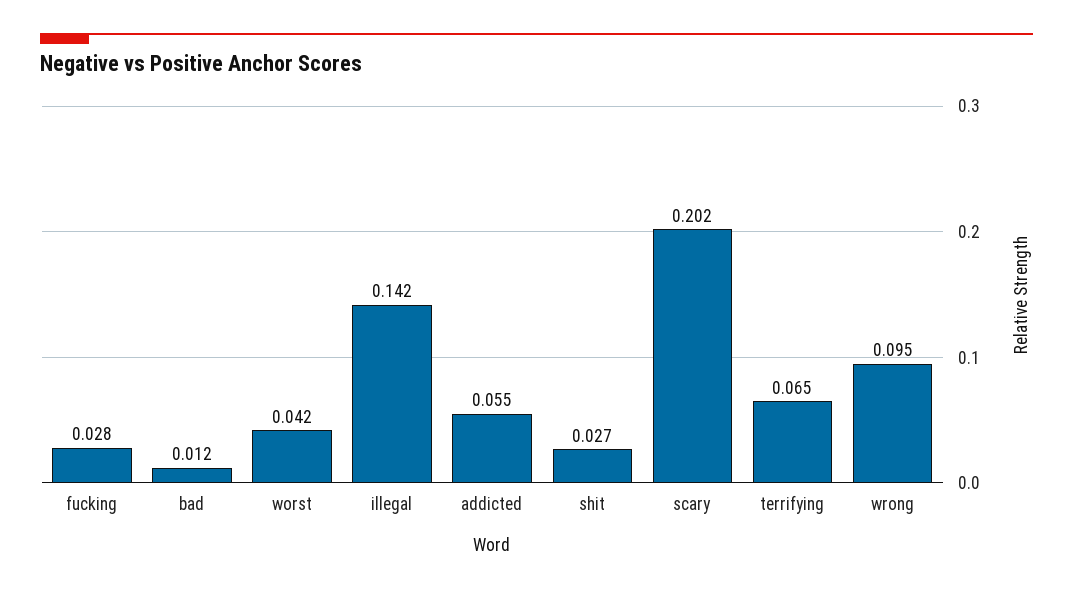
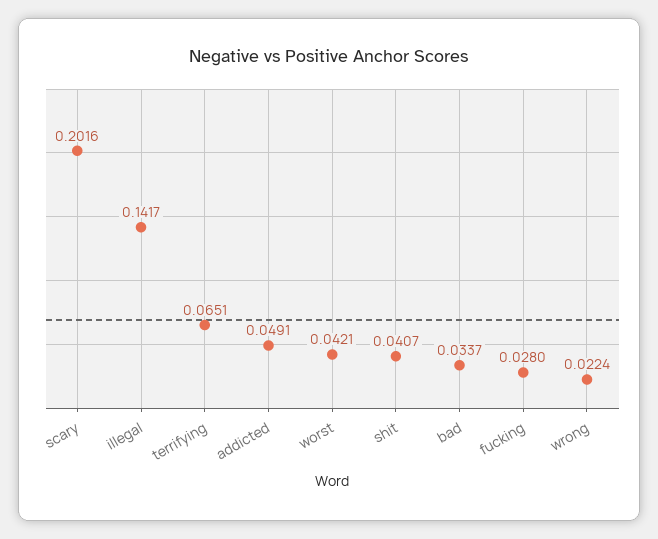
  {
    "fucking": 0.028,
-   "bad": 0.012,
+   "bad": 0.0337,
    "worst": 0.0421,
    "illegal": 0.1417,
-   "addicted": 0.055,
+   "addicted": 0.0491,
-   "shit": 0.027,
+   "shit": 0.0407,
    "scary": 0.2016,
    "terrifying": 0.0651,
-   "wrong": 0.095
+   "wrong": 0.0224
  }

